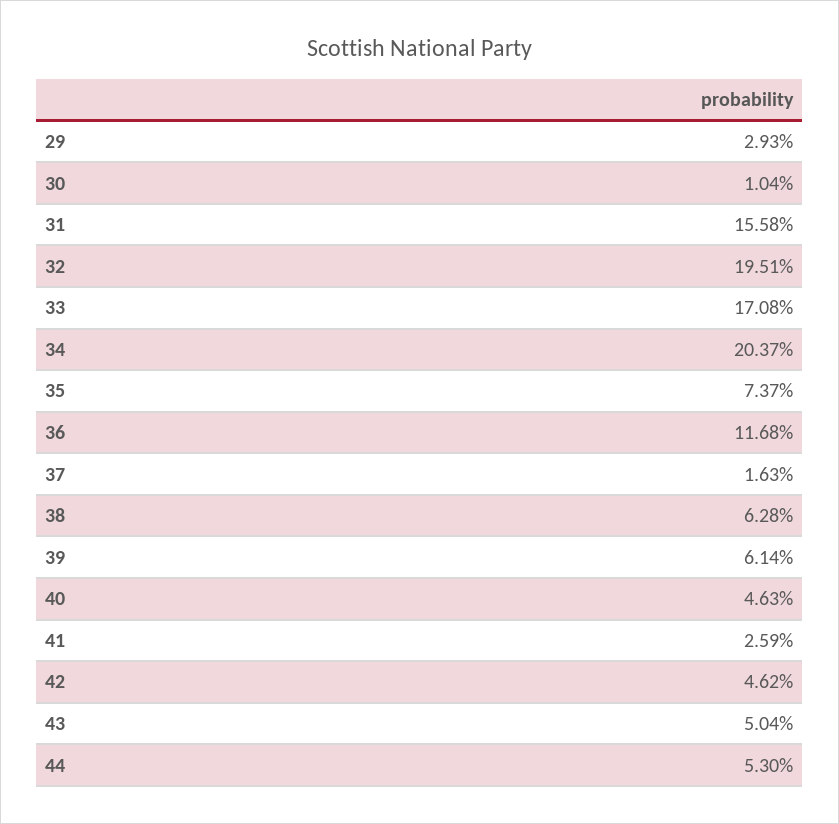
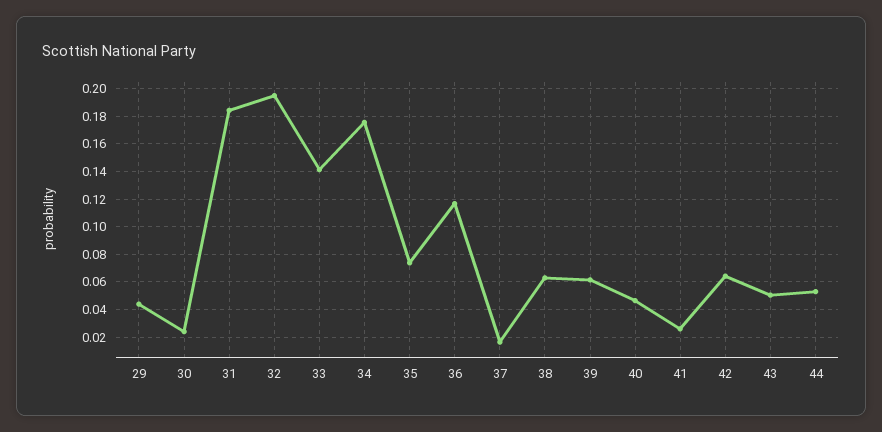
  {
-   "29": 0.0293,
+   "29": 0.045,
-   "30": 0.0104,
+   "30": 0.025,
-   "31": 0.1558,
+   "31": 0.185,
    "32": 0.1951,
-   "33": 0.1708,
+   "33": 0.14,
-   "34": 0.2037,
+   "34": 0.175,
    "35": 0.0737,
    "36": 0.1168,
    "37": 0.0163,
    "38": 0.0628,
    "39": 0.0614,
    "40": 0.0463,
    "41": 0.0259,
-   "42": 0.0462,
+   "42": 0.065,
    "43": 0.0504,
    "44": 0.053
  }

